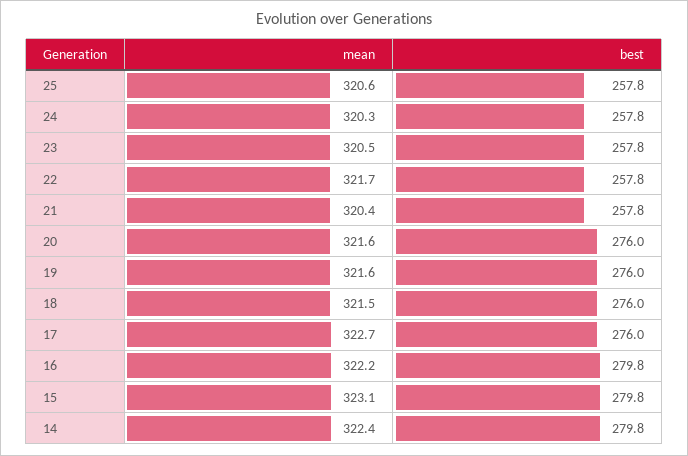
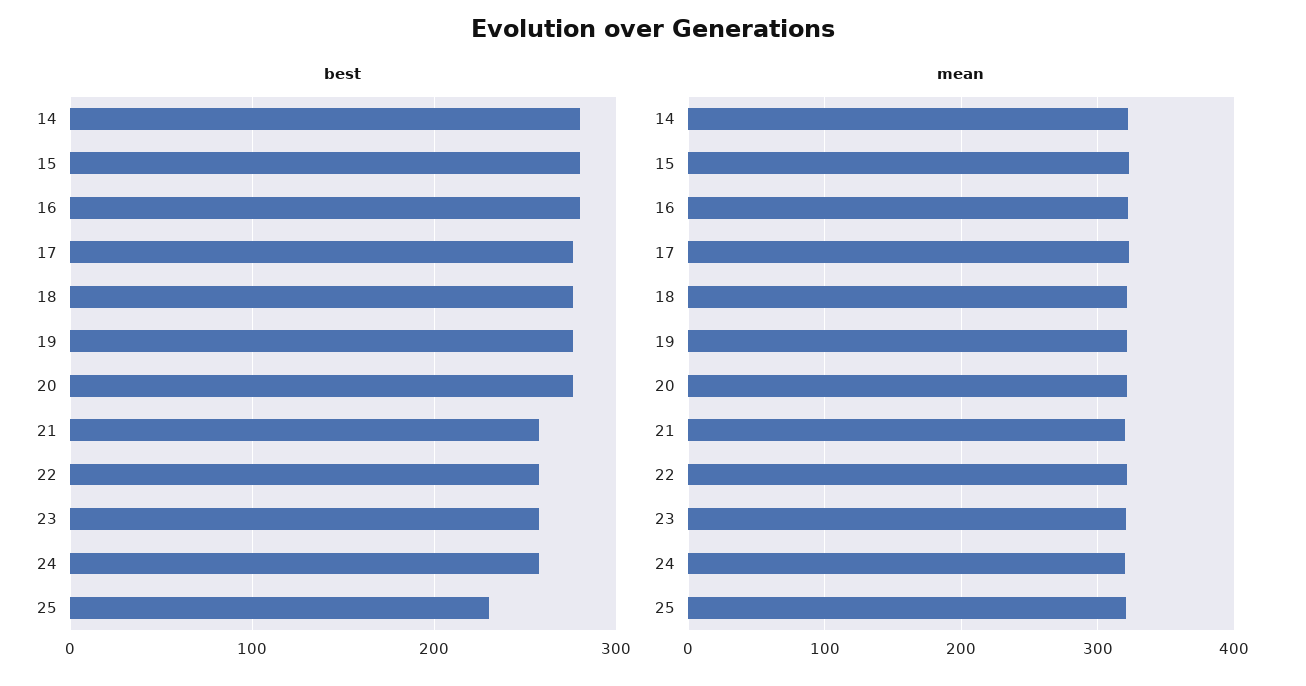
  {
    "mean": {
      "25": 320.6,
      "24": 320.3,
      "23": 320.5,
      "22": 321.7,
      "21": 320.4,
      "20": 321.6,
      "19": 321.6,
      "18": 321.5,
      "17": 322.7,
      "16": 322.2,
      "15": 323.1,
      "14": 322.4
    },
    "best": {
-     "25": 257.8,
+     "25": 230,
      "24": 257.8,
      "23": 257.8,
      "22": 257.8,
      "21": 257.8,
      "20": 276,
      "19": 276,
      "18": 276,
      "17": 276,
      "16": 279.8,
      "15": 279.8,
      "14": 279.8
    }
  }

